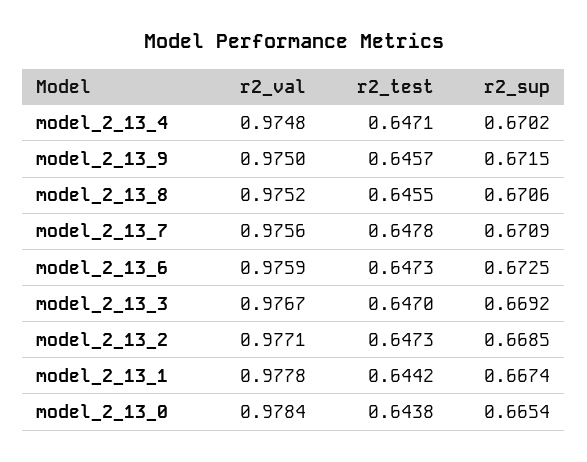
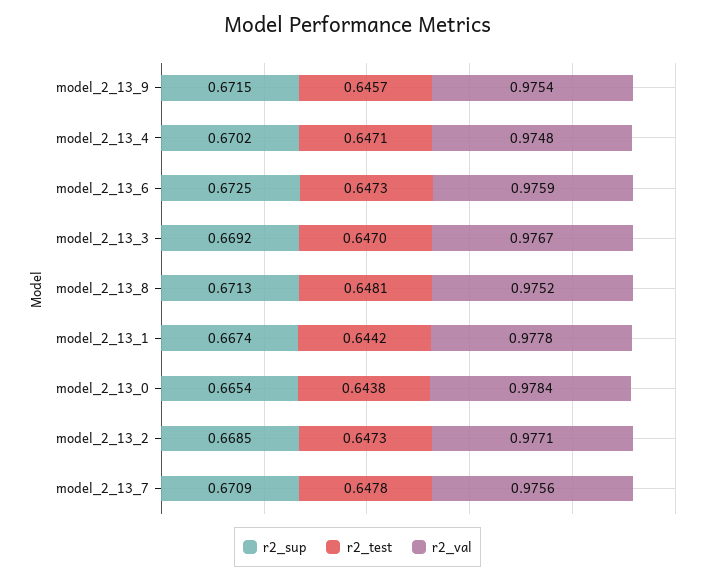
  {
    "r2_val": {
      "model_2_13_4": 0.9748,
-     "model_2_13_9": 0.975,
+     "model_2_13_9": 0.9754,
      "model_2_13_8": 0.9752,
      "model_2_13_7": 0.9756,
      "model_2_13_6": 0.9759,
      "model_2_13_3": 0.9767,
      "model_2_13_2": 0.9771,
      "model_2_13_1": 0.9778,
      "model_2_13_0": 0.9784
    },
    "r2_test": {
      "model_2_13_4": 0.6471,
      "model_2_13_9": 0.6457,
-     "model_2_13_8": 0.6455,
+     "model_2_13_8": 0.6481,
      "model_2_13_7": 0.6478,
      "model_2_13_6": 0.6473,
      "model_2_13_3": 0.647,
      "model_2_13_2": 0.6473,
      "model_2_13_1": 0.6442,
      "model_2_13_0": 0.6438
    },
    "r2_sup": {
      "model_2_13_4": 0.6702,
      "model_2_13_9": 0.6715,
-     "model_2_13_8": 0.6706,
+     "model_2_13_8": 0.6713,
      "model_2_13_7": 0.6709,
      "model_2_13_6": 0.6725,
      "model_2_13_3": 0.6692,
      "model_2_13_2": 0.6685,
      "model_2_13_1": 0.6674,
      "model_2_13_0": 0.6654
    }
  }

